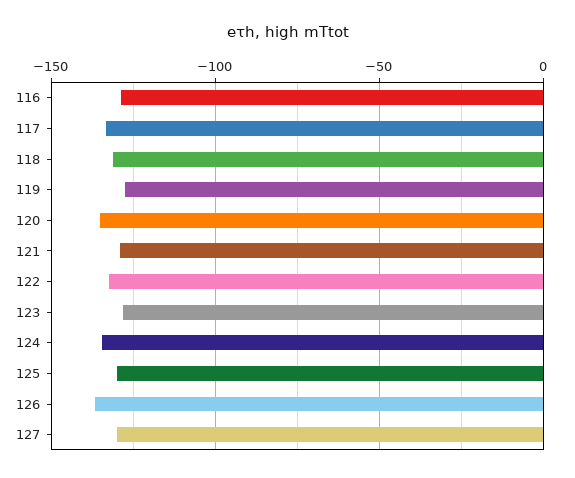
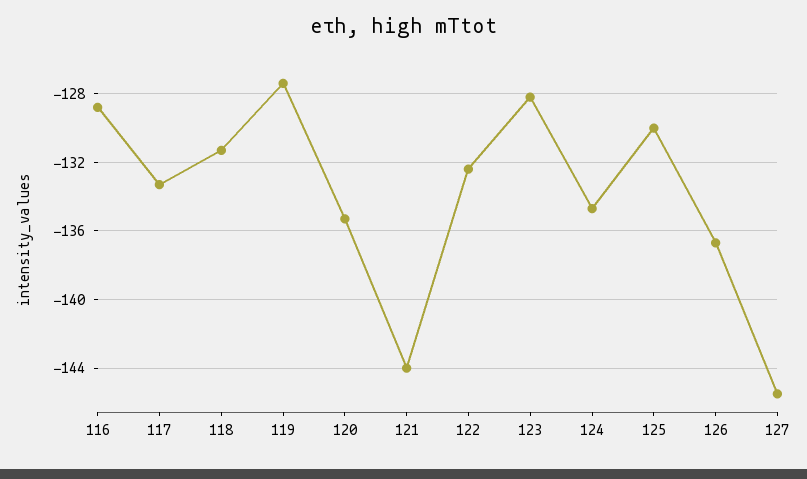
  {
    "116": -129,
    "117": -133.5,
    "118": -131.5,
    "119": -127.5,
    "120": -135.5,
-   "121": -130,
+   "121": -144,
    "122": -132.5,
    "123": -128,
    "124": -134.5,
    "125": -130,
    "126": -136.5,
-   "127": -130
+   "127": -145.5
  }

